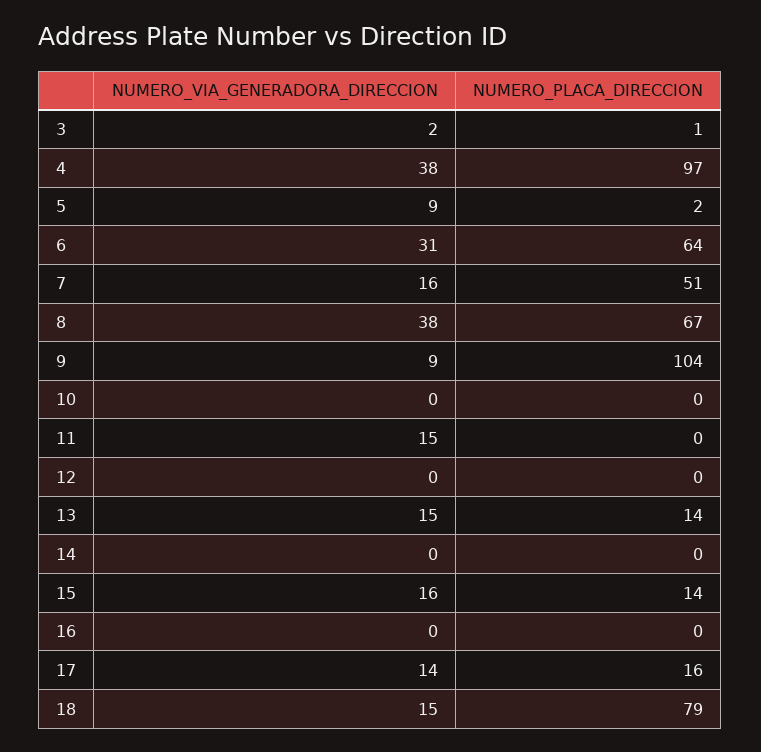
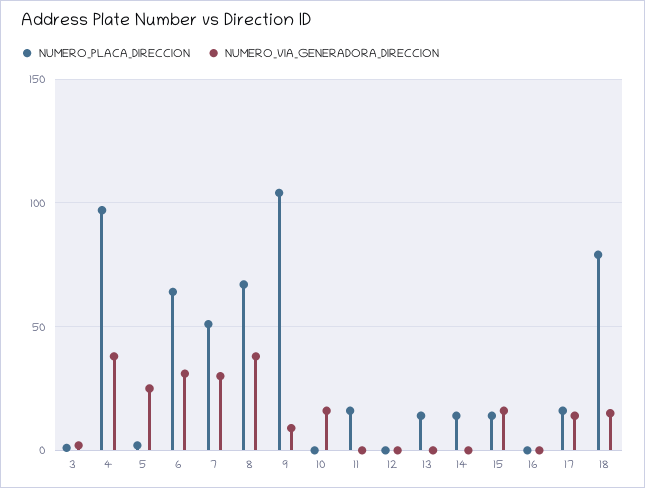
  {
    "NUMERO_VIA_GENERADORA_DIRECCION": {
      "3": 2,
      "4": 38,
-     "5": 9,
+     "5": 25,
      "6": 31,
-     "7": 16,
+     "7": 30,
      "8": 38,
      "9": 9,
-     "10": 0,
+     "10": 15,
-     "11": 15,
+     "11": 0,
      "12": 0,
-     "13": 15,
+     "13": 0,
      "14": 0,
      "15": 16,
      "16": 0,
      "17": 14,
      "18": 15
    },
    "NUMERO_PLACA_DIRECCION": {
      "3": 1,
      "4": 97,
      "5": 2,
      "6": 64,
      "7": 51,
      "8": 67,
      "9": 104,
      "10": 0,
-     "11": 0,
+     "11": 15,
      "12": 0,
      "13": 14,
-     "14": 0,
+     "14": 15,
      "15": 14,
      "16": 0,
      "17": 16,
      "18": 79
    }
  }

